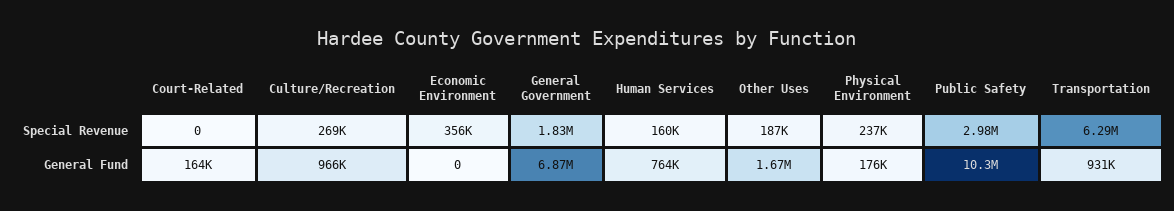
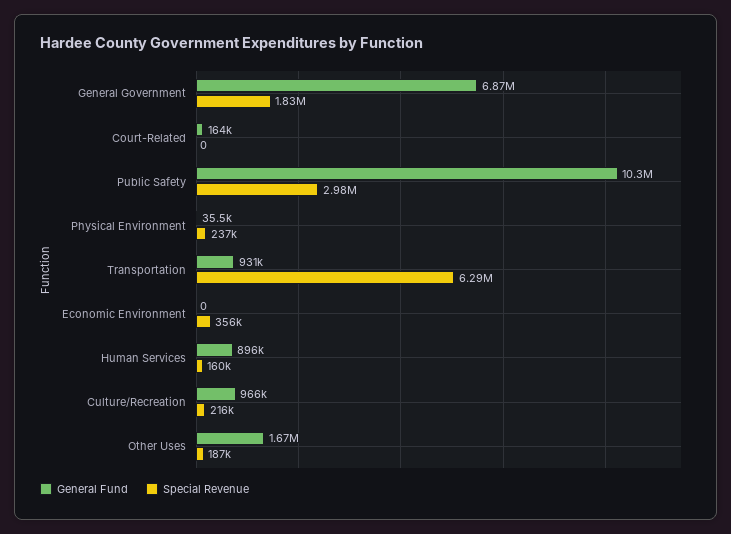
  {
    "Special Revenue": {
      "Court-Related": 0,
-     "Culture/Recreation": 269000,
+     "Culture/Recreation": 216000,
      "Economic Environment": 356000,
      "General Government": 1830000,
      "Human Services": 160000,
      "Other Uses": 187000,
      "Physical Environment": 237000,
      "Public Safety": 2980000,
      "Transportation": 6290000
    },
    "General Fund": {
      "Court-Related": 164000,
      "Culture/Recreation": 966000,
      "Economic Environment": 0,
      "General Government": 6870000,
-     "Human Services": 764000,
+     "Human Services": 896000,
      "Other Uses": 1670000,
-     "Physical Environment": 176000,
+     "Physical Environment": 35500,
      "Public Safety": 10300000,
      "Transportation": 931000
    }
  }

